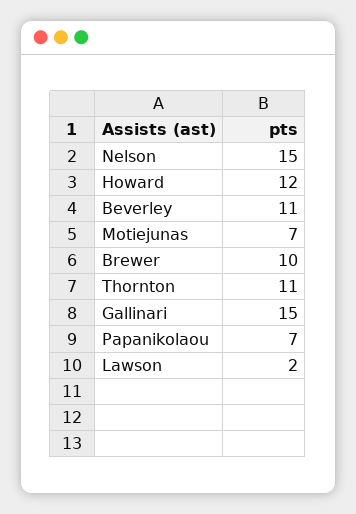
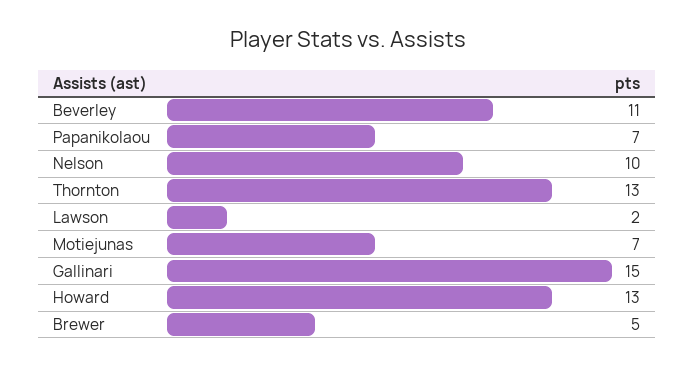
  {
-   "Nelson": 15,
+   "Nelson": 10,
-   "Howard": 12,
+   "Howard": 13,
    "Beverley": 11,
    "Motiejunas": 7,
-   "Brewer": 10,
+   "Brewer": 5,
-   "Thornton": 11,
+   "Thornton": 13,
    "Gallinari": 15,
    "Papanikolaou": 7,
    "Lawson": 2
  }

